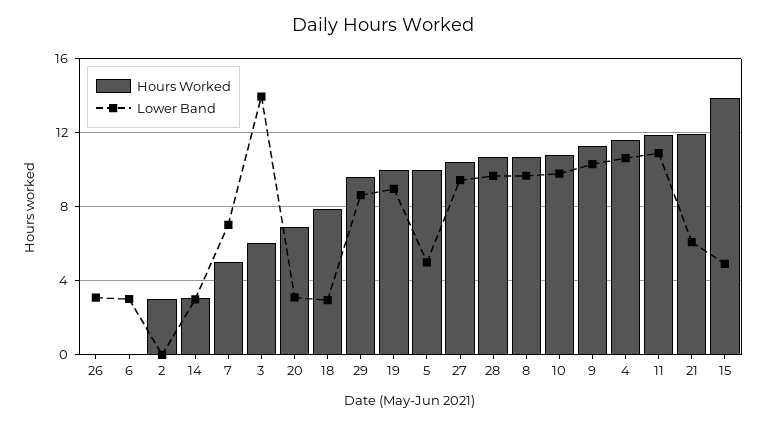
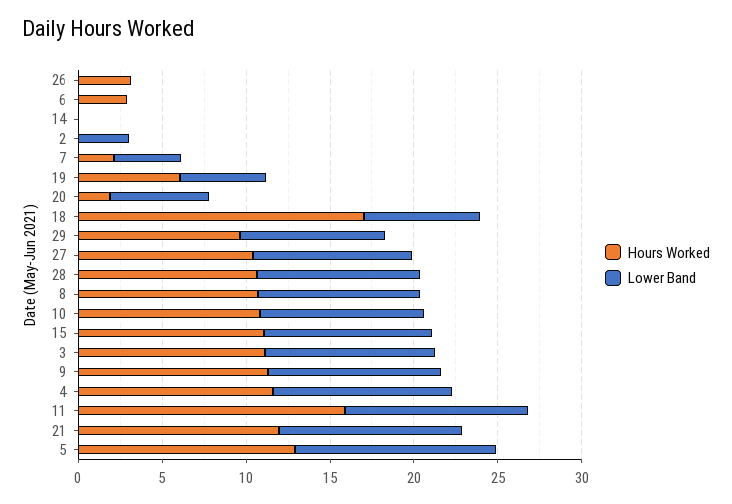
  {
    "Hours Worked": {
-     "26": 0,
+     "26": 3,
-     "6": 0,
+     "6": 3,
-     "2": 3,
+     "2": 0,
-     "14": 3,
+     "14": 0,
-     "7": 5,
+     "7": 2,
-     "3": 6,
+     "3": 11,
-     "20": 7,
+     "20": 2,
-     "18": 8,
+     "18": 17,
      "29": 9.5,
-     "19": 10,
+     "19": 6,
-     "5": 10,
+     "5": 13,
      "27": 10.5,
      "28": 10.5,
      "8": 10.5,
      "10": 11,
      "9": 11.5,
      "4": 11.5,
-     "11": 12,
+     "11": 16,
      "21": 12,
-     "15": 14
+     "15": 11
    },
    "Lower Band": {
-     "26": 3,
+     "26": 0,
-     "6": 3,
+     "6": 0,
-     "2": 0,
+     "2": 3,
-     "14": 3,
+     "14": 0,
-     "7": 7,
+     "7": 4,
-     "3": 14,
+     "3": 10,
-     "20": 3,
+     "20": 6,
-     "18": 3,
+     "18": 7,
      "29": 8.5,
-     "19": 9,
+     "19": 5,
-     "5": 5,
+     "5": 12,
      "27": 9.5,
      "28": 9.5,
      "8": 9.5,
      "10": 10,
      "9": 10.5,
      "4": 10.5,
      "11": 11,
-     "21": 6,
+     "21": 11,
-     "15": 5
+     "15": 10
    }
  }

